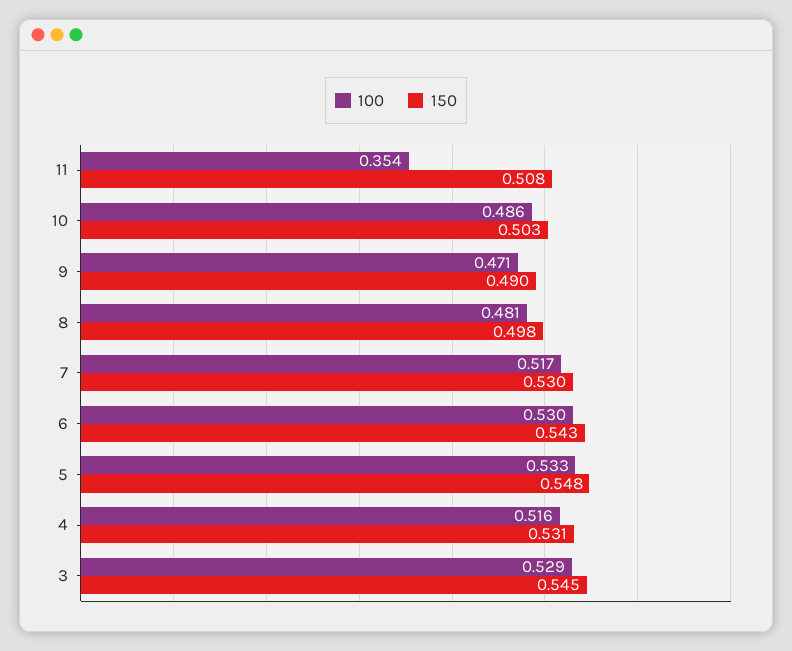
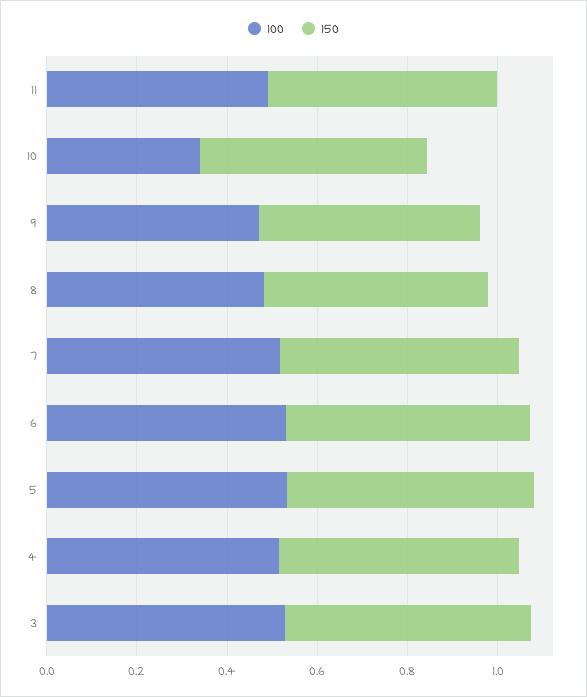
  {
    "100": {
-     "11": 0.354,
+     "11": 0.5,
-     "10": 0.486,
+     "10": 0.35,
      "9": 0.471,
      "8": 0.481,
      "7": 0.517,
      "6": 0.53,
      "5": 0.533,
      "4": 0.516,
      "3": 0.529
    },
    "150": {
      "11": 0.508,
      "10": 0.503,
      "9": 0.49,
      "8": 0.498,
      "7": 0.53,
      "6": 0.543,
      "5": 0.548,
      "4": 0.531,
      "3": 0.545
    }
  }

